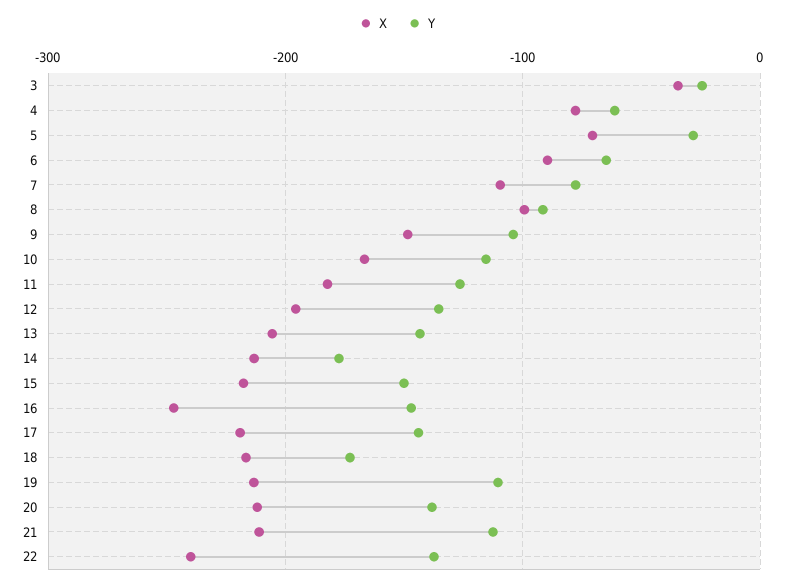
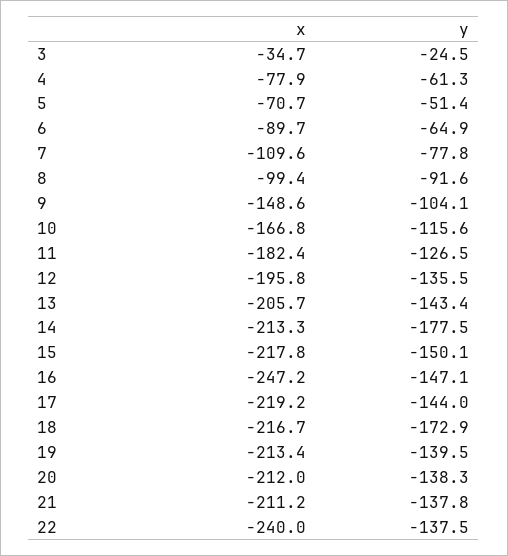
  {
    "X": {
      "3": -34.7,
      "4": -77.9,
      "5": -70.7,
      "6": -89.7,
      "7": -109.6,
      "8": -99.4,
      "9": -148.6,
      "10": -166.8,
      "11": -182.4,
      "12": -195.8,
      "13": -205.7,
      "14": -213.3,
      "15": -217.8,
      "16": -247.2,
      "17": -219.2,
      "18": -216.7,
      "19": -213.4,
      "20": -212,
      "21": -211.2,
      "22": -240
    },
    "Y": {
      "3": -24.5,
      "4": -61.3,
-     "5": -30,
+     "5": -51.4,
      "6": -64.9,
      "7": -77.8,
      "8": -91.6,
      "9": -104.1,
      "10": -115.6,
      "11": -126.5,
      "12": -135.5,
      "13": -143.4,
      "14": -177.5,
      "15": -150.1,
      "16": -147.1,
      "17": -144,
      "18": -172.9,
-     "19": -110,
+     "19": -139.5,
      "20": -138.3,
-     "21": -110,
+     "21": -137.8,
      "22": -137.5
    }
  }

